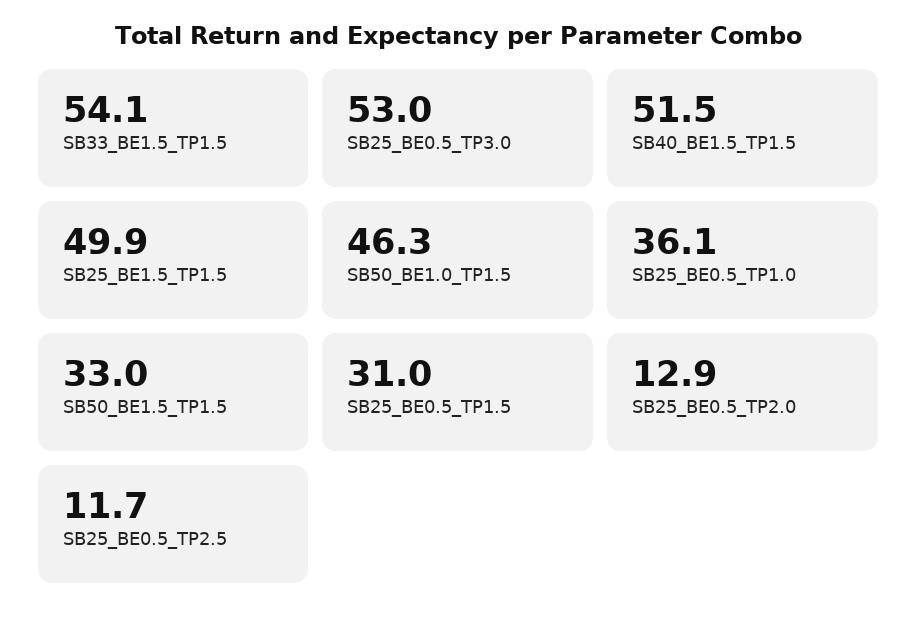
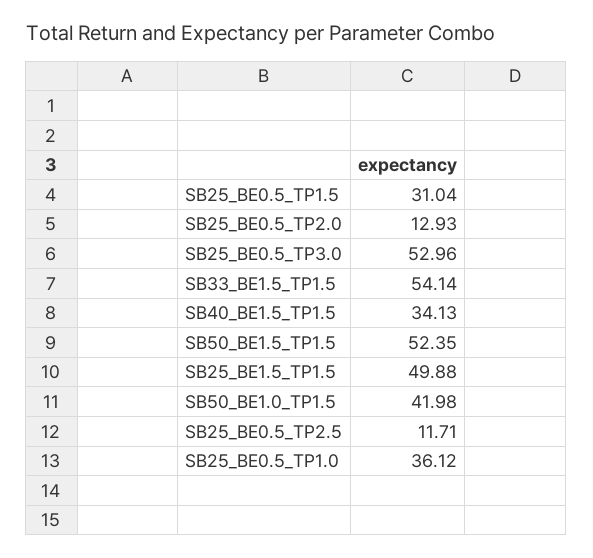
  {
    "SB33_BE1.5_TP1.5": 54.14,
    "SB25_BE0.5_TP3.0": 52.96,
-   "SB40_BE1.5_TP1.5": 51.5,
+   "SB40_BE1.5_TP1.5": 34.13,
    "SB25_BE1.5_TP1.5": 49.88,
-   "SB50_BE1.0_TP1.5": 46.3,
+   "SB50_BE1.0_TP1.5": 41.98,
    "SB25_BE0.5_TP1.0": 36.12,
-   "SB50_BE1.5_TP1.5": 33,
+   "SB50_BE1.5_TP1.5": 52.35,
    "SB25_BE0.5_TP1.5": 31.04,
    "SB25_BE0.5_TP2.0": 12.93,
    "SB25_BE0.5_TP2.5": 11.71
  }

